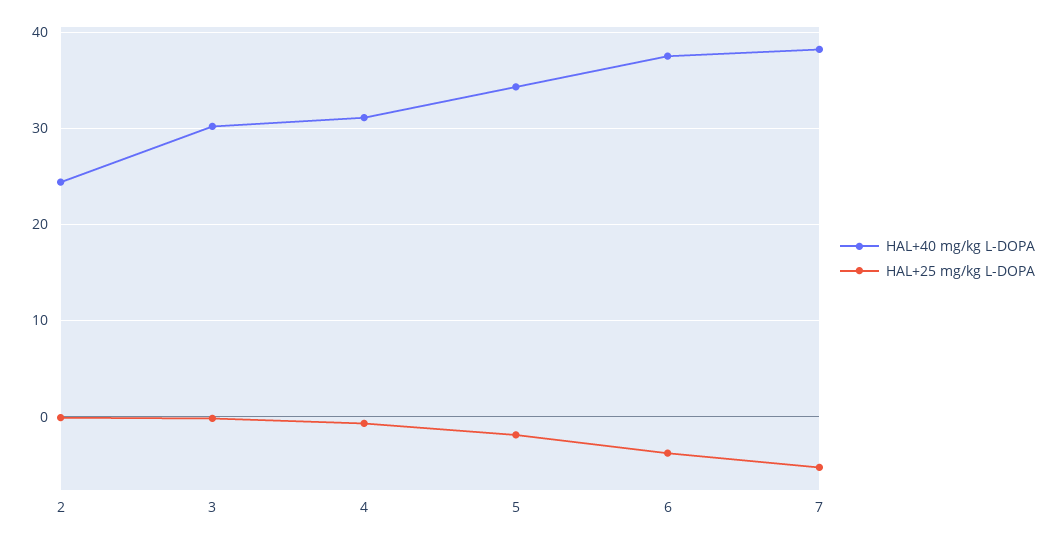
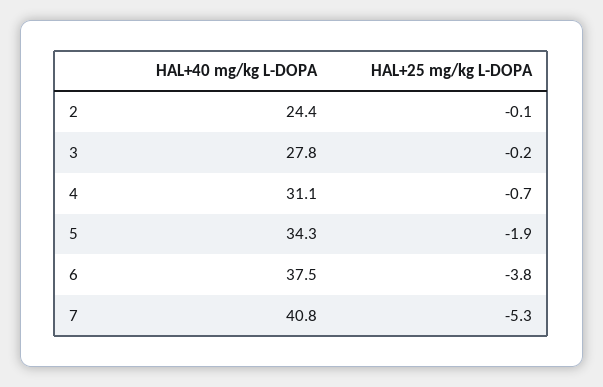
  {
    "HAL+40 mg/kg L-DOPA": {
      "2": 24.4,
-     "3": 30,
+     "3": 27.8,
      "4": 31.1,
      "5": 34.3,
      "6": 37.5,
-     "7": 38
+     "7": 40.8
    },
    "HAL+25 mg/kg L-DOPA": {
      "2": -0.1,
      "3": -0.2,
      "4": -0.7,
      "5": -1.9,
      "6": -3.8,
      "7": -5.3
    }
  }

